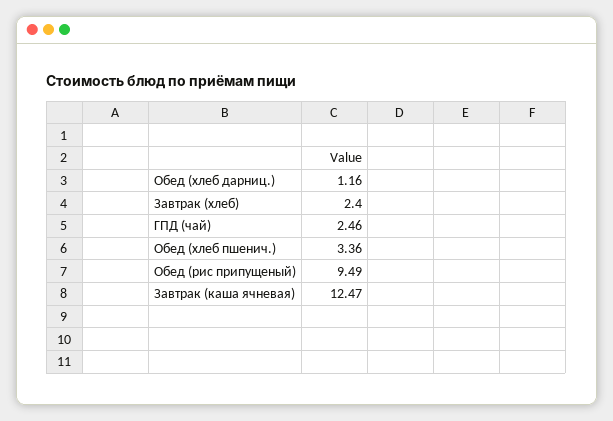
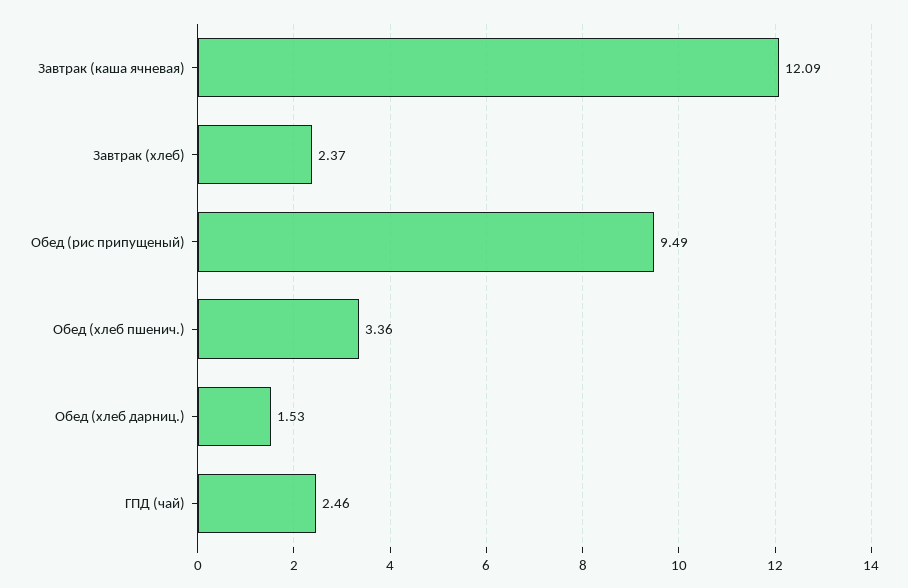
  {
-   "Обед (хлеб дарниц.)": 1.16,
+   "Обед (хлеб дарниц.)": 1.53,
-   "Завтрак (хлеб)": 2.4,
+   "Завтрак (хлеб)": 2.37,
    "ГПД (чай)": 2.46,
    "Обед (хлеб пшенич.)": 3.36,
    "Обед (рис припущеный)": 9.49,
-   "Завтрак (каша ячневая)": 12.47
+   "Завтрак (каша ячневая)": 12.09
  }

